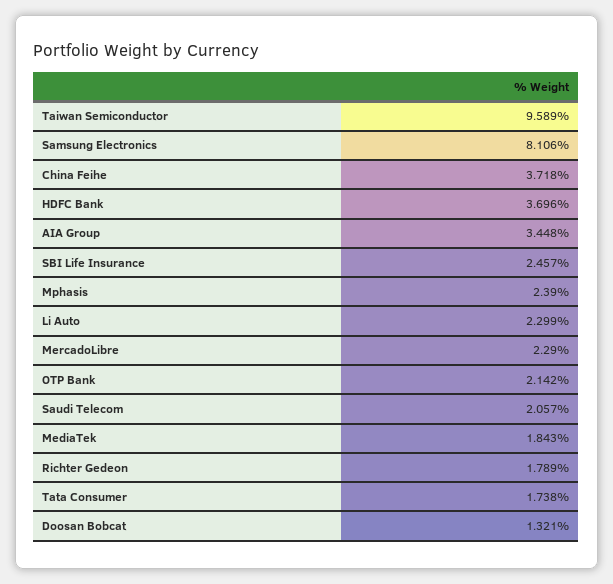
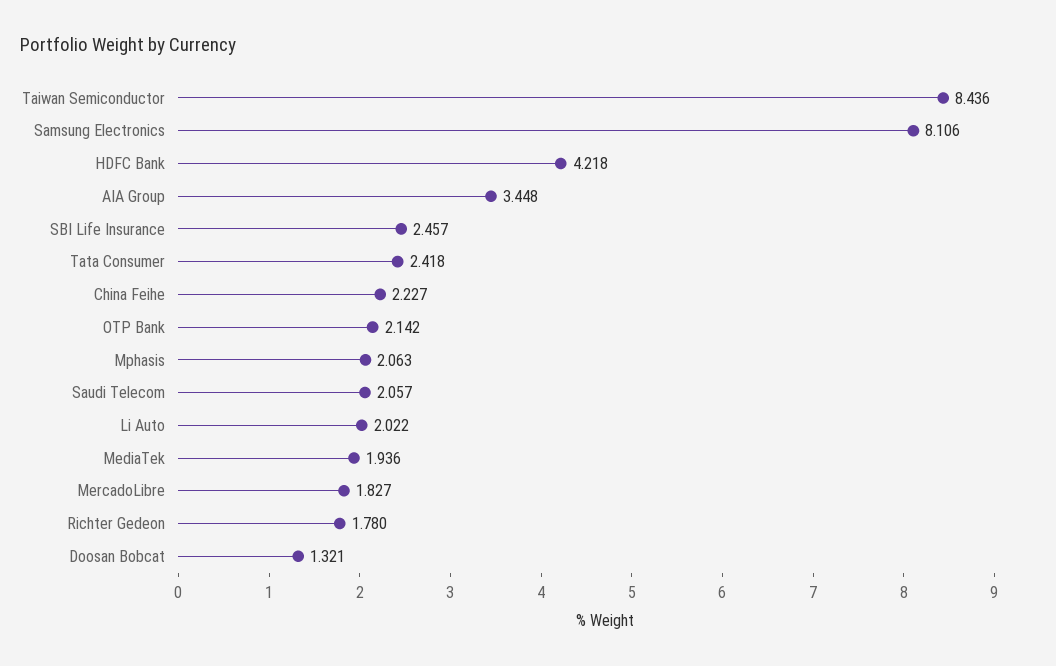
  {
-   "Taiwan Semiconductor": 9.589,
+   "Taiwan Semiconductor": 8.436,
    "Samsung Electronics": 8.106,
-   "China Feihe": 3.718,
+   "China Feihe": 2.227,
-   "HDFC Bank": 3.696,
+   "HDFC Bank": 4.218,
    "AIA Group": 3.448,
    "SBI Life Insurance": 2.457,
-   "Mphasis": 2.39,
+   "Mphasis": 2.063,
-   "Li Auto": 2.299,
+   "Li Auto": 2.022,
-   "MercadoLibre": 2.29,
+   "MercadoLibre": 1.827,
    "OTP Bank": 2.142,
    "Saudi Telecom": 2.057,
-   "MediaTek": 1.843,
+   "MediaTek": 1.936,
-   "Richter Gedeon": 1.789,
+   "Richter Gedeon": 1.78,
-   "Tata Consumer": 1.738,
+   "Tata Consumer": 2.418,
    "Doosan Bobcat": 1.321
  }

